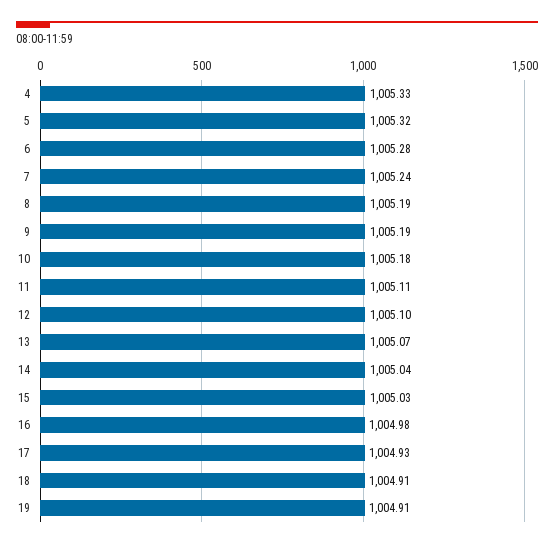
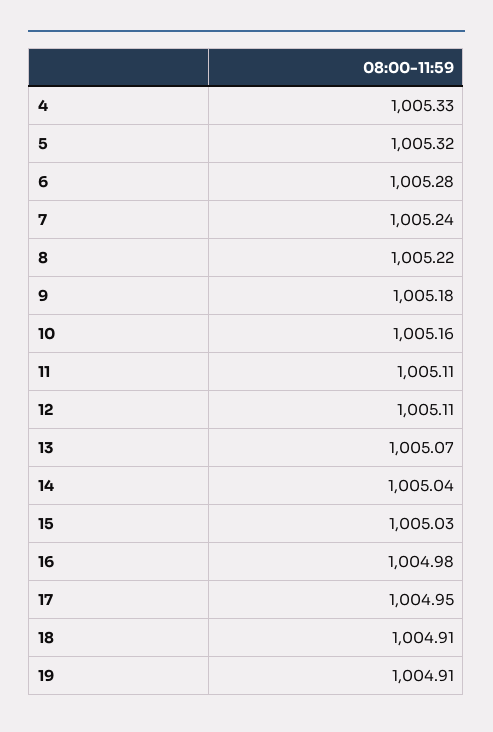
  {
    "4": 1005.33,
    "5": 1005.32,
    "6": 1005.28,
    "7": 1005.24,
-   "8": 1005.19,
+   "8": 1005.22,
-   "9": 1005.19,
+   "9": 1005.18,
-   "10": 1005.18,
+   "10": 1005.16,
    "11": 1005.11,
-   "12": 1005.1,
+   "12": 1005.11,
    "13": 1005.07,
    "14": 1005.04,
    "15": 1005.03,
    "16": 1004.98,
-   "17": 1004.93,
+   "17": 1004.95,
    "18": 1004.91,
    "19": 1004.91
  }

